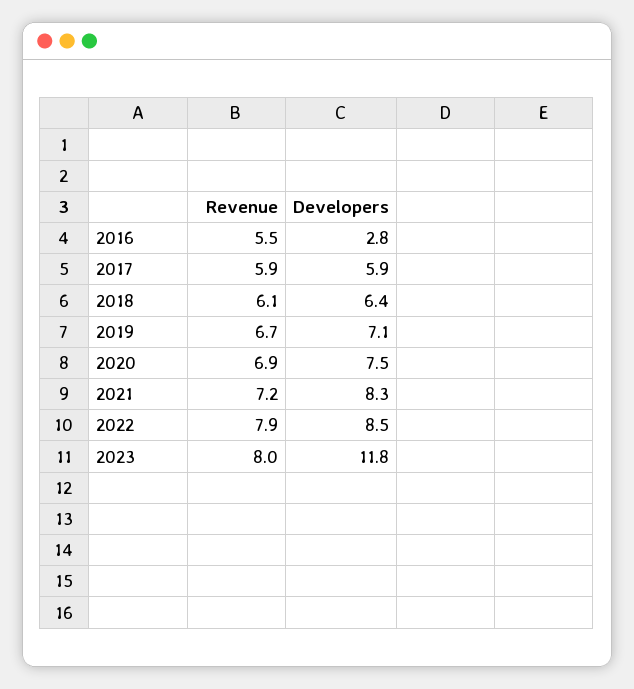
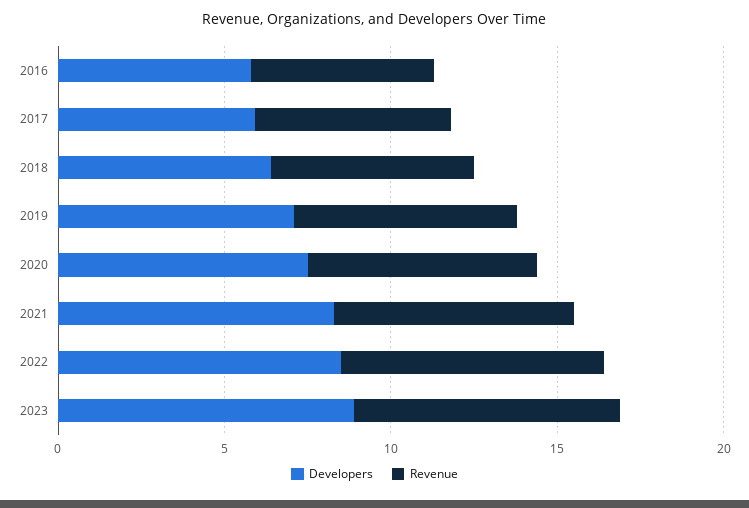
  {
    "Revenue": {
      "2016": 5.5,
      "2017": 5.9,
      "2018": 6.1,
      "2019": 6.7,
      "2020": 6.9,
      "2021": 7.2,
      "2022": 7.9,
      "2023": 8
    },
    "Developers": {
-     "2016": 2.8,
+     "2016": 6,
      "2017": 5.9,
      "2018": 6.4,
      "2019": 7.1,
      "2020": 7.5,
      "2021": 8.3,
      "2022": 8.5,
-     "2023": 11.8
+     "2023": 9
    }
  }

